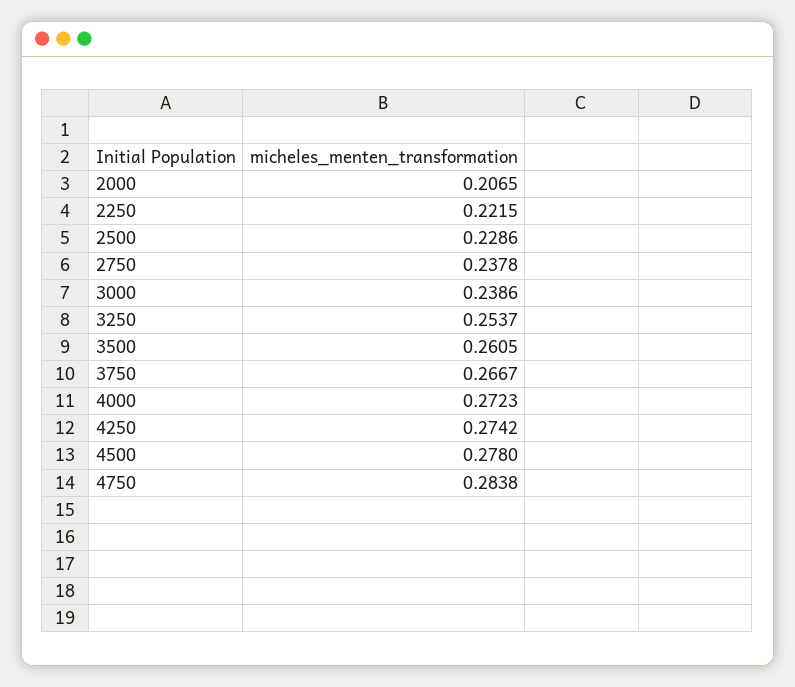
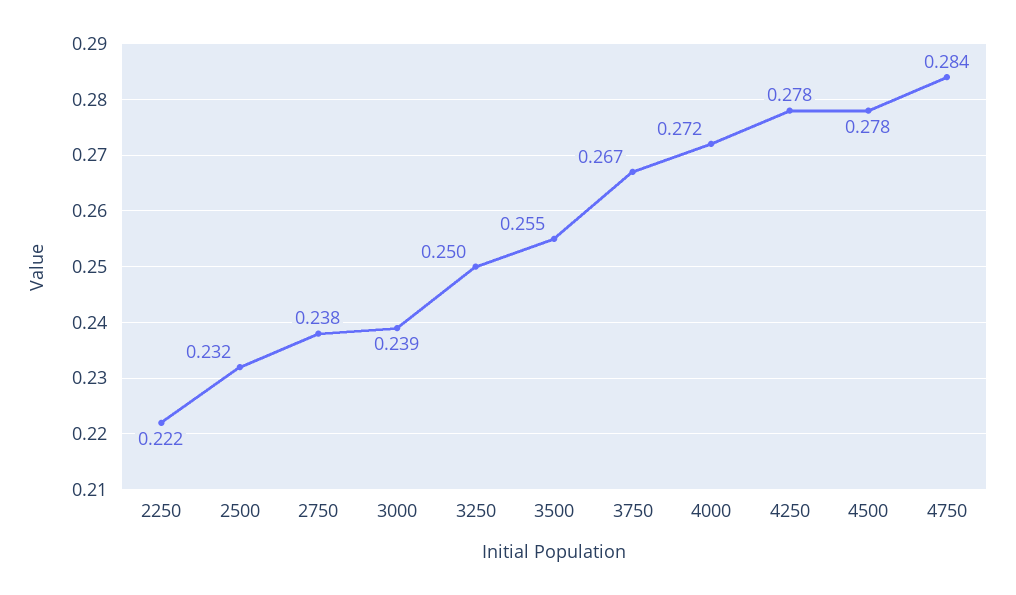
  {
-   "2000": 0.2065,
    "2250": 0.2215,
-   "2500": 0.2286,
+   "2500": 0.232,
    "2750": 0.2378,
    "3000": 0.2386,
-   "3250": 0.2537,
+   "3250": 0.25,
-   "3500": 0.2605,
+   "3500": 0.255,
    "3750": 0.2667,
    "4000": 0.2723,
-   "4250": 0.2742,
+   "4250": 0.278,
    "4500": 0.278,
    "4750": 0.2838
  }

